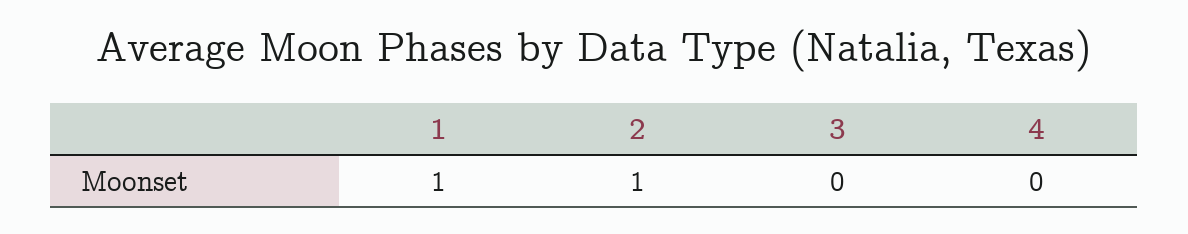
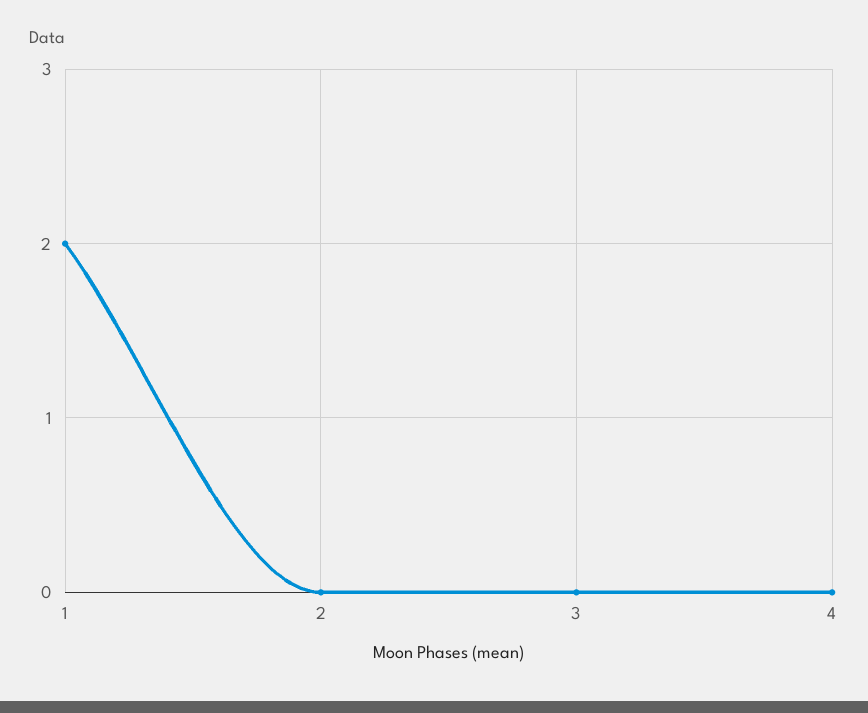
  {
-   "1": 1,
+   "1": 2,
-   "2": 1,
+   "2": 0,
    "3": 0,
    "4": 0
  }

